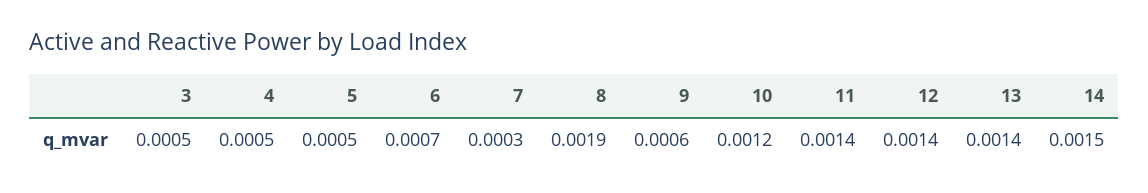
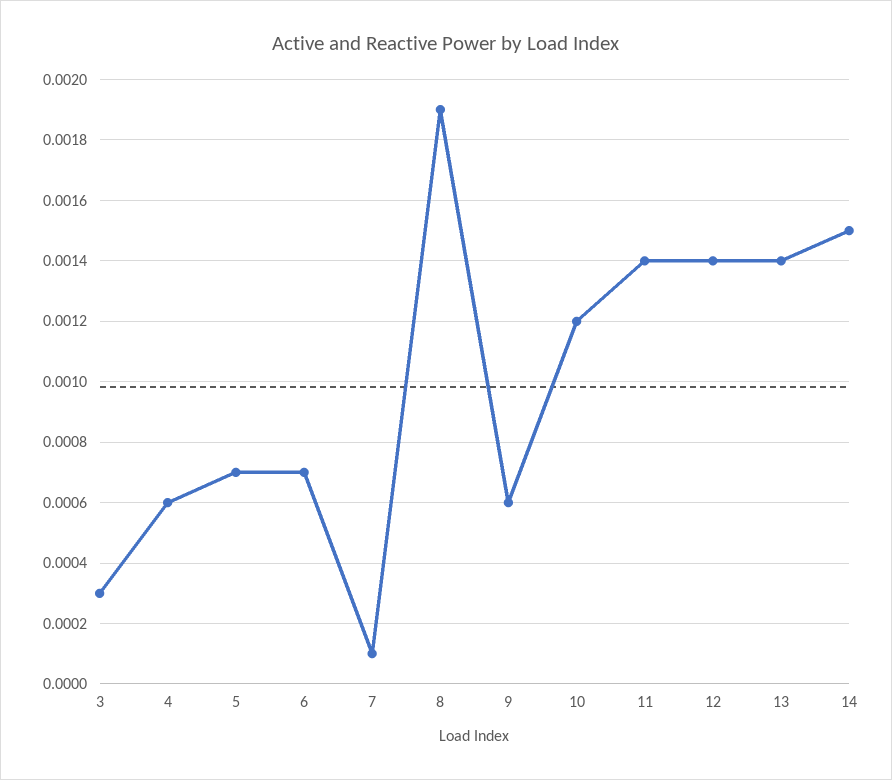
  {
-   "3": 0.0005,
+   "3": 0.0003,
-   "4": 0.0005,
+   "4": 0.0006,
-   "5": 0.0005,
+   "5": 0.0007,
    "6": 0.0007,
-   "7": 0.0003,
+   "7": 0.0001,
    "8": 0.0019,
    "9": 0.0006,
    "10": 0.0012,
    "11": 0.0014,
    "12": 0.0014,
    "13": 0.0014,
    "14": 0.0015
  }

